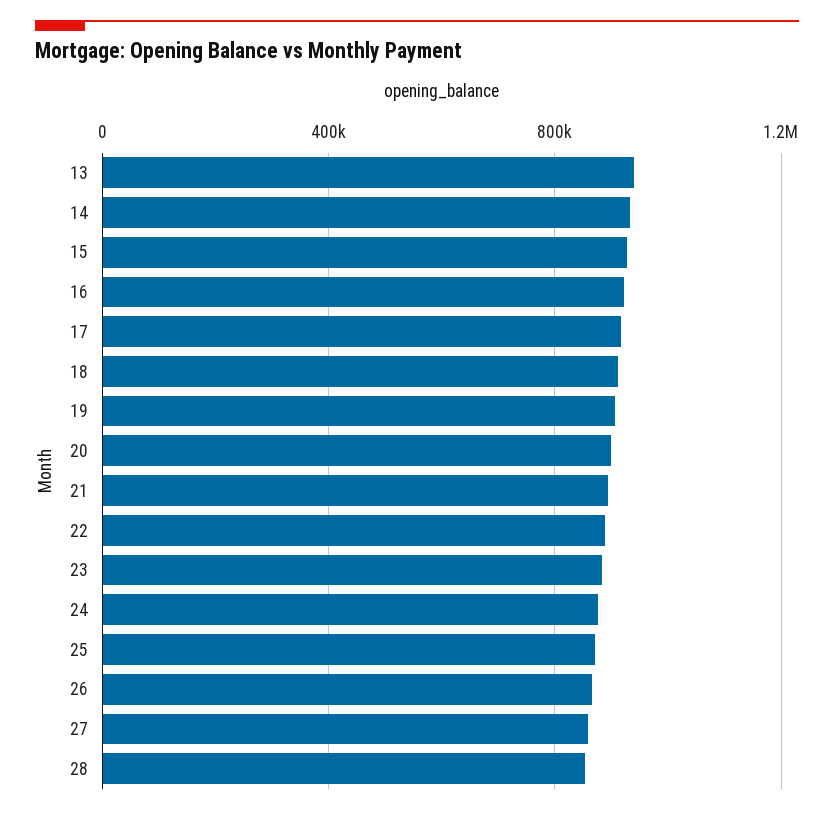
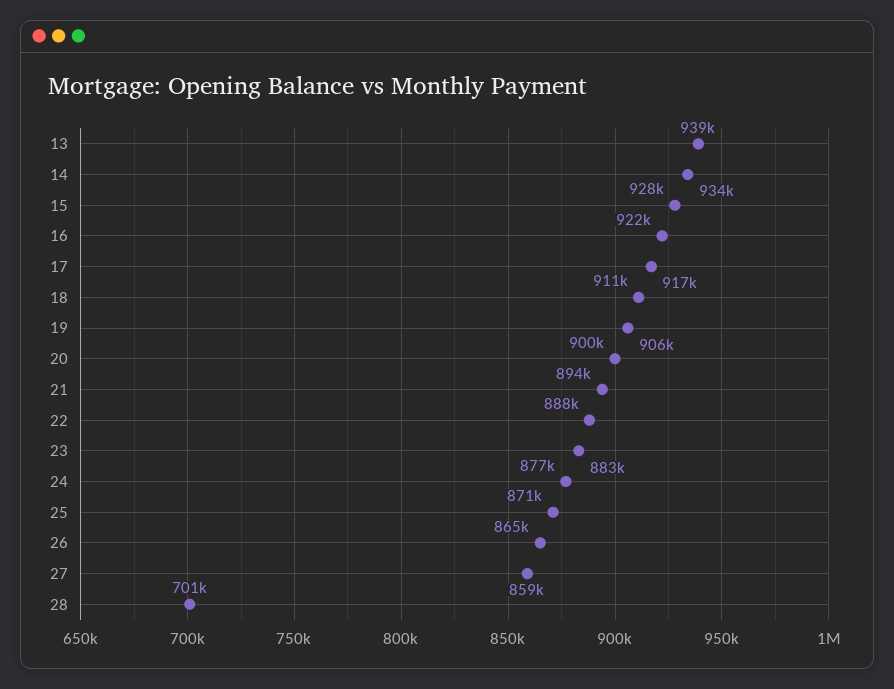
  {
    "13": 939000,
    "14": 934000,
    "15": 928000,
    "16": 922000,
    "17": 917000,
    "18": 911000,
    "19": 906000,
    "20": 900000,
    "21": 894000,
    "22": 888000,
    "23": 883000,
    "24": 877000,
    "25": 871000,
    "26": 865000,
    "27": 859000,
-   "28": 850000
+   "28": 701000
  }

